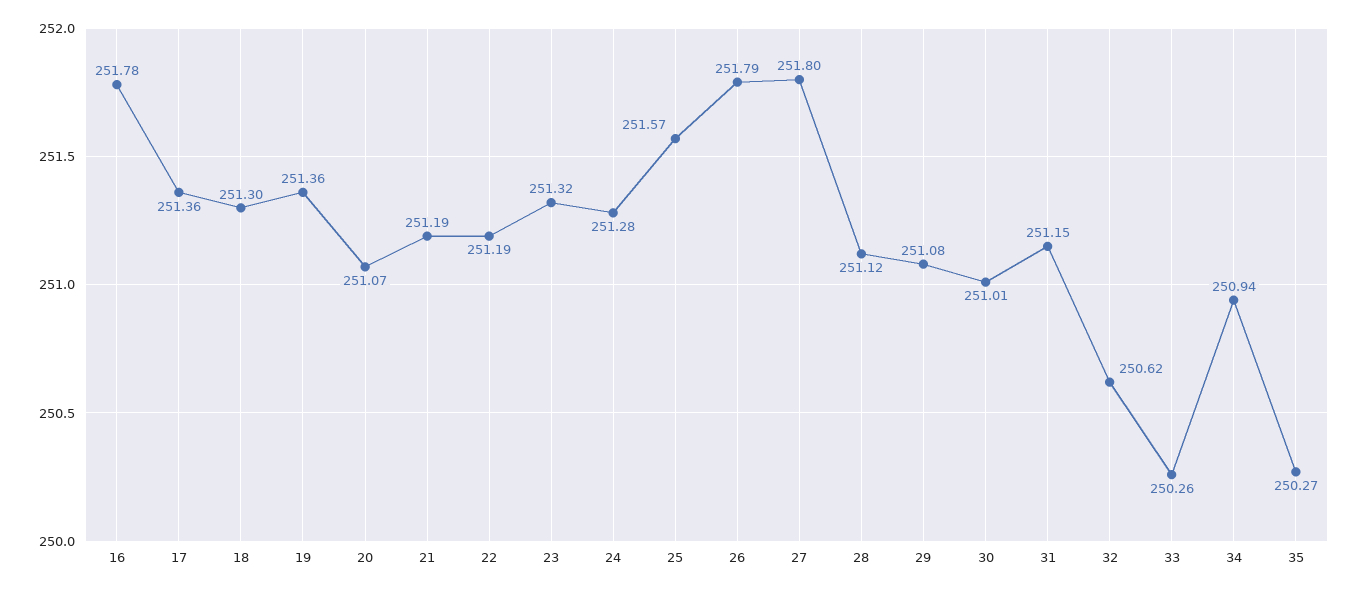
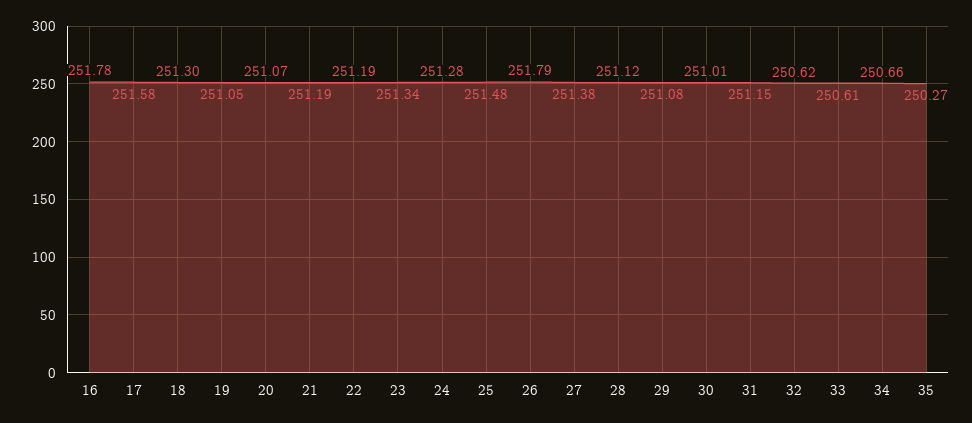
  {
    "16": 251.78,
-   "17": 251.36,
+   "17": 251.58,
    "18": 251.3,
-   "19": 251.36,
+   "19": 251.05,
    "20": 251.07,
    "21": 251.19,
    "22": 251.19,
-   "23": 251.32,
+   "23": 251.34,
    "24": 251.28,
-   "25": 251.57,
+   "25": 251.48,
    "26": 251.79,
-   "27": 251.8,
+   "27": 251.38,
    "28": 251.12,
    "29": 251.08,
    "30": 251.01,
    "31": 251.15,
    "32": 250.62,
-   "33": 250.26,
+   "33": 250.61,
-   "34": 250.94,
+   "34": 250.66,
    "35": 250.27
  }

